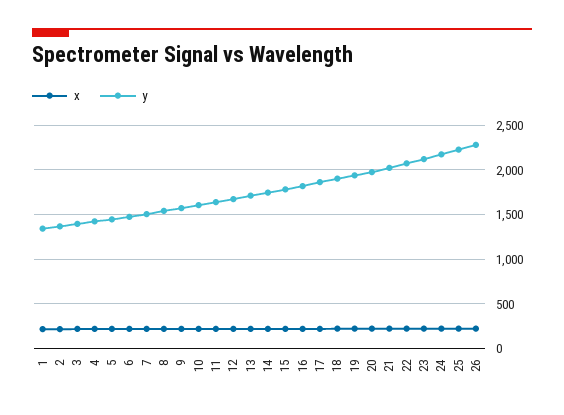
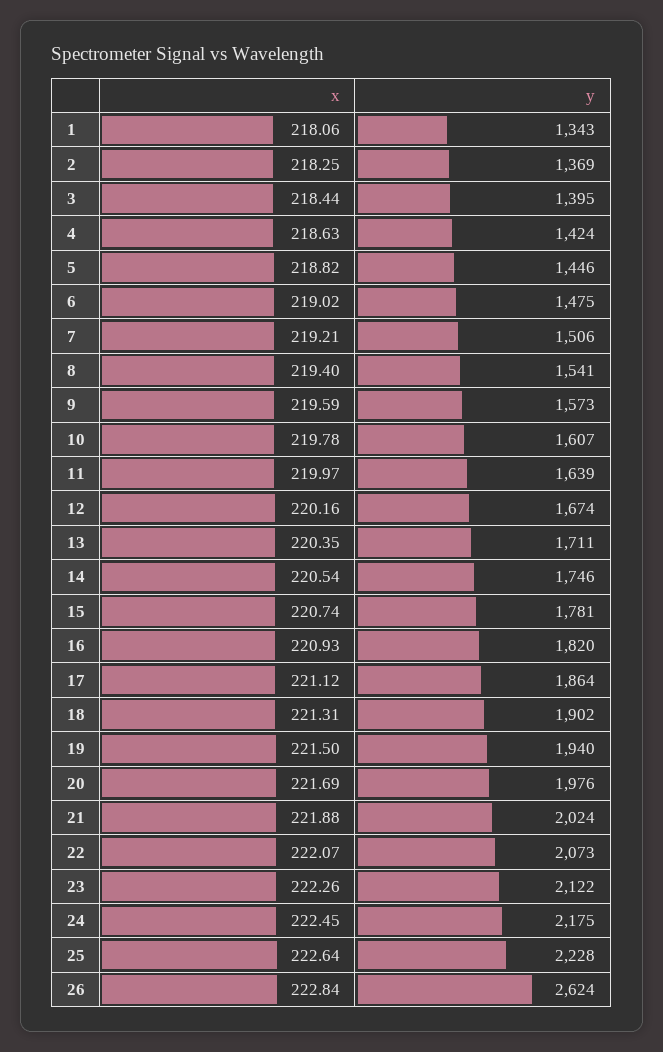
  {
    "x": {
      "1": 218.06,
      "2": 218.25,
      "3": 218.44,
      "4": 218.63,
      "5": 218.82,
      "6": 219.02,
      "7": 219.21,
      "8": 219.4,
      "9": 219.59,
      "10": 219.78,
      "11": 219.97,
      "12": 220.16,
      "13": 220.35,
      "14": 220.54,
      "15": 220.74,
      "16": 220.93,
      "17": 221.12,
      "18": 221.31,
      "19": 221.5,
      "20": 221.69,
      "21": 221.88,
      "22": 222.07,
      "23": 222.26,
      "24": 222.45,
      "25": 222.64,
      "26": 222.84
    },
    "y": {
      "1": 1343,
      "2": 1369,
      "3": 1395,
      "4": 1424,
      "5": 1446,
      "6": 1475,
      "7": 1506,
      "8": 1541,
      "9": 1573,
      "10": 1607,
      "11": 1639,
      "12": 1674,
      "13": 1711,
      "14": 1746,
      "15": 1781,
      "16": 1820,
      "17": 1864,
      "18": 1902,
      "19": 1940,
      "20": 1976,
      "21": 2024,
      "22": 2073,
      "23": 2122,
      "24": 2175,
      "25": 2228,
-     "26": 2300
+     "26": 2624
    }
  }

